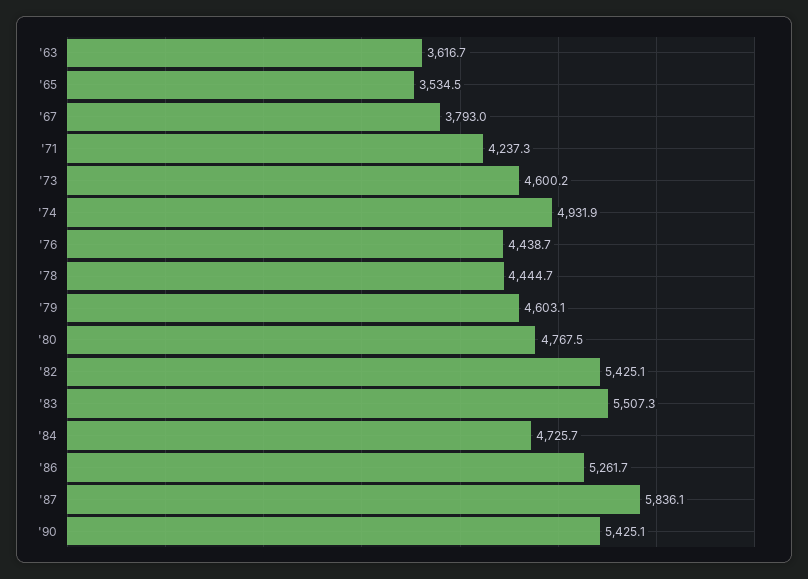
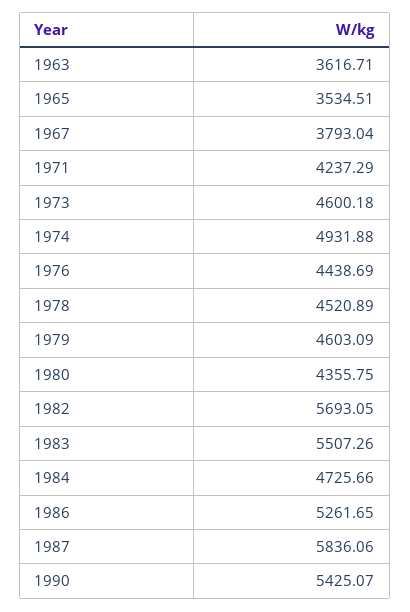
  {
    "'63": 3616.71,
    "'65": 3534.51,
    "'67": 3793.04,
    "'71": 4237.29,
    "'73": 4600.18,
    "'74": 4931.88,
    "'76": 4438.69,
-   "'78": 4444.7,
+   "'78": 4520.89,
    "'79": 4603.09,
-   "'80": 4767.5,
+   "'80": 4355.75,
-   "'82": 5425.1,
+   "'82": 5693.05,
    "'83": 5507.26,
    "'84": 4725.66,
    "'86": 5261.65,
    "'87": 5836.06,
    "'90": 5425.07
  }

